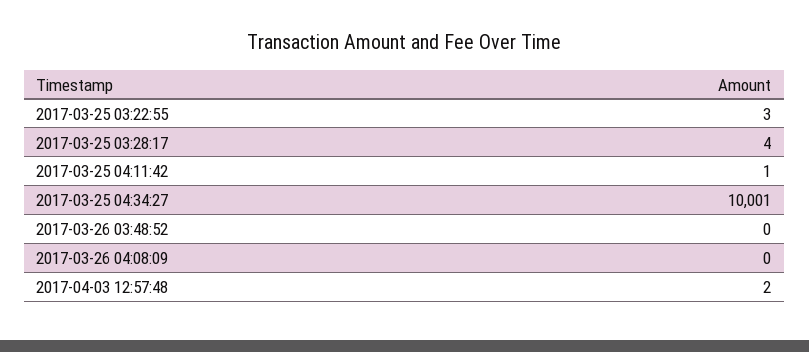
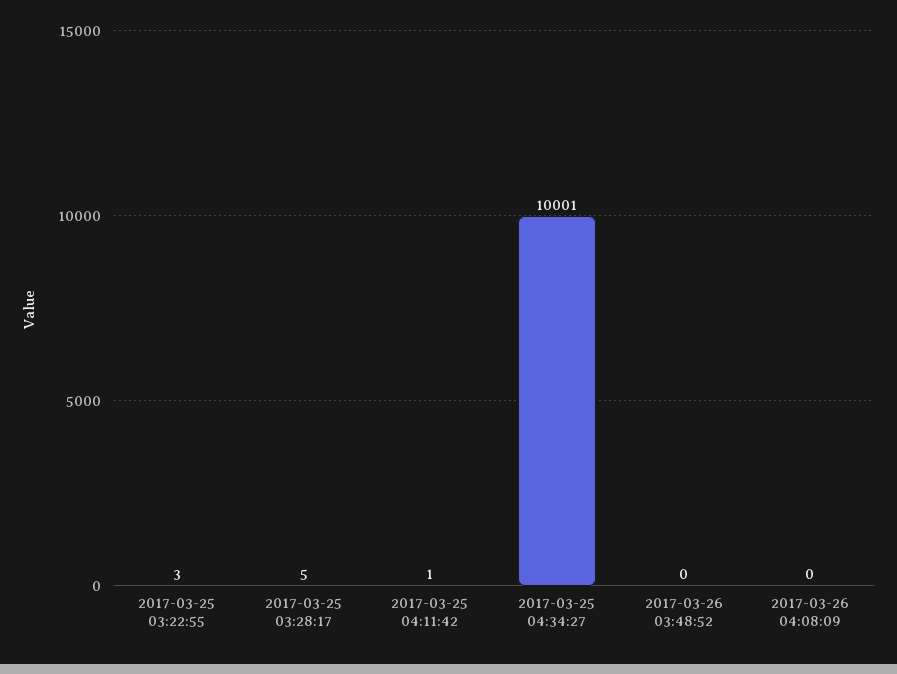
  {
    "2017-03-25 03:22:55": 3,
-   "2017-03-25 03:28:17": 4,
+   "2017-03-25 03:28:17": 5,
    "2017-03-25 04:11:42": 1,
    "2017-03-25 04:34:27": 10001,
    "2017-03-26 03:48:52": 0,
-   "2017-03-26 04:08:09": 0,
+   "2017-03-26 04:08:09": 0
-   "2017-04-03 12:57:48": 2
  }

